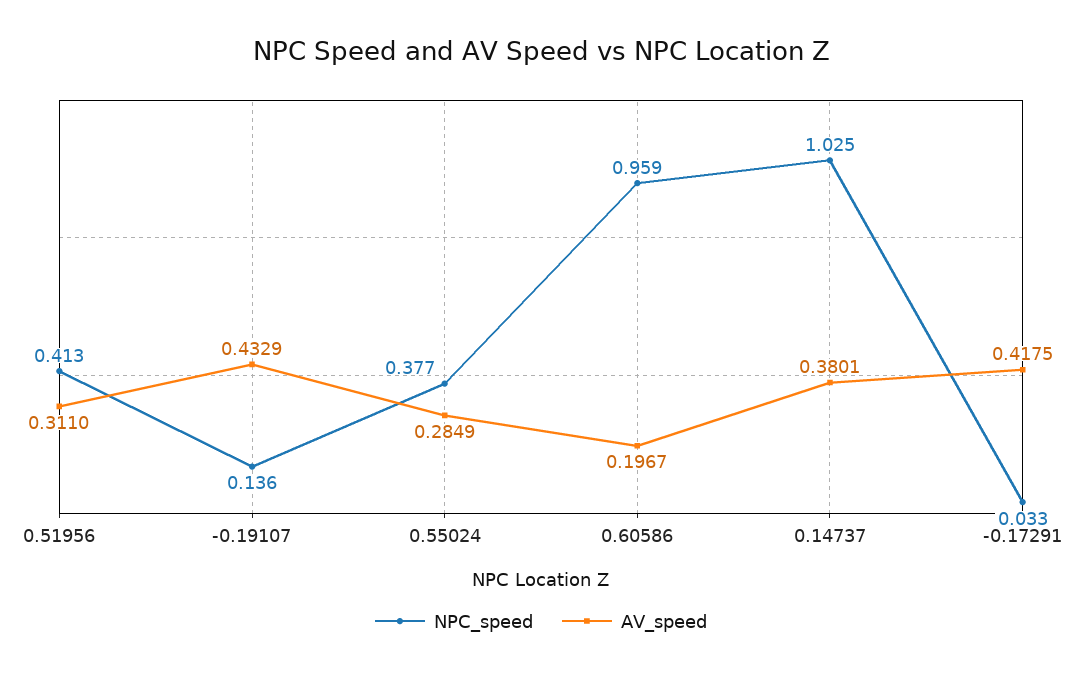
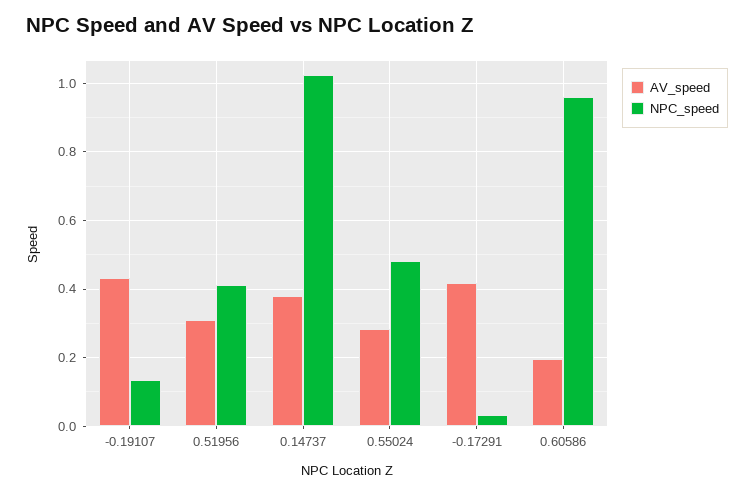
  {
    "NPC_speed": {
      "0.51956": 0.413,
      "-0.19107": 0.136,
-     "0.55024": 0.377,
+     "0.55024": 0.48,
      "0.60586": 0.959,
      "0.14737": 1.025,
      "-0.17291": 0.033
    },
    "AV_speed": {
      "0.51956": 0.311,
      "-0.19107": 0.4329,
      "0.55024": 0.2849,
      "0.60586": 0.1967,
      "0.14737": 0.3801,
      "-0.17291": 0.4175
    }
  }

